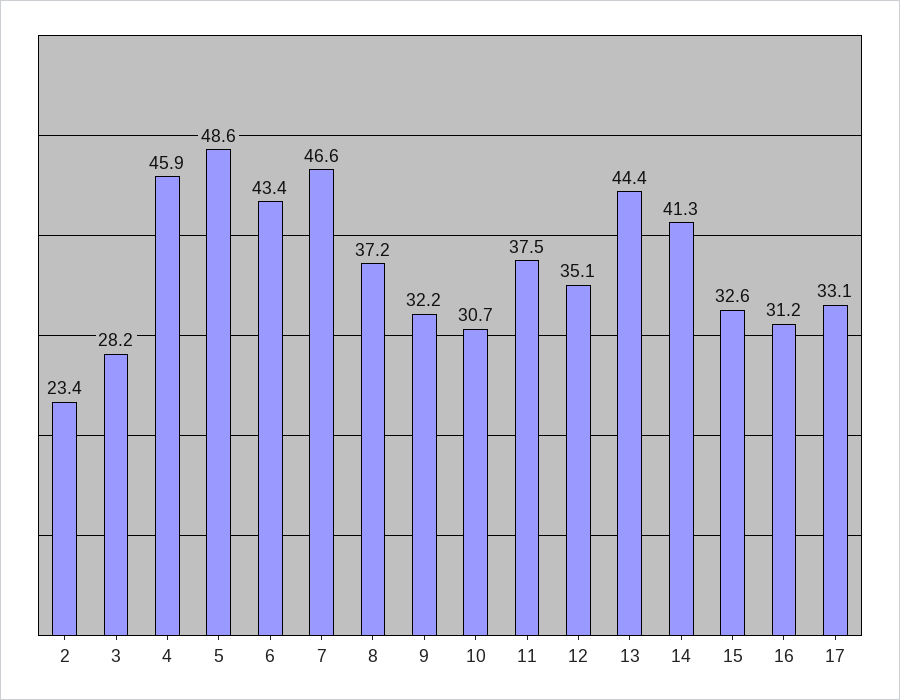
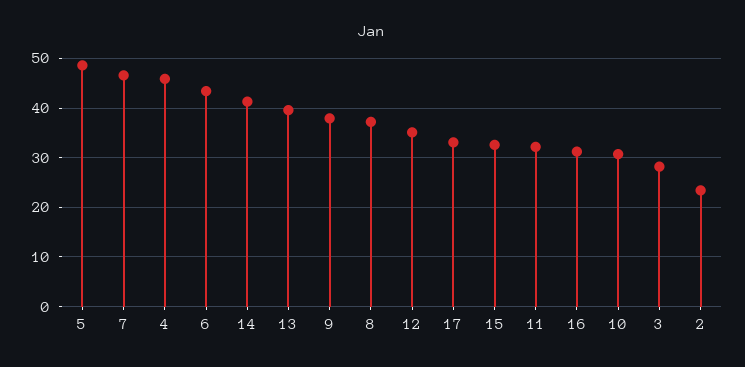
  {
    "2": 23.4,
    "3": 28.2,
    "4": 45.9,
    "5": 48.6,
    "6": 43.4,
    "7": 46.6,
    "8": 37.2,
-   "9": 32.2,
+   "9": 38,
    "10": 30.7,
-   "11": 37.5,
+   "11": 32,
    "12": 35.1,
-   "13": 44.4,
+   "13": 40,
    "14": 41.3,
    "15": 32.6,
    "16": 31.2,
    "17": 33.1
  }

